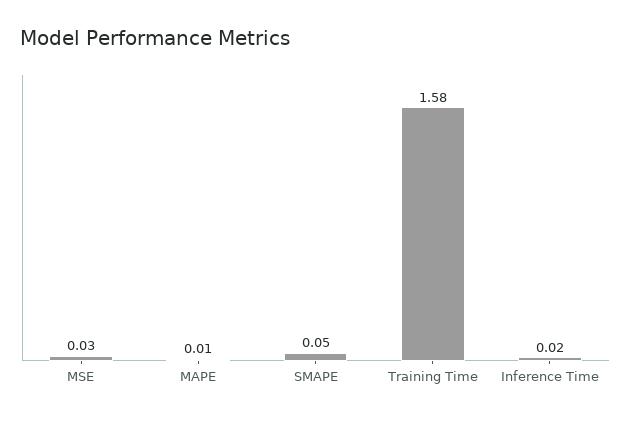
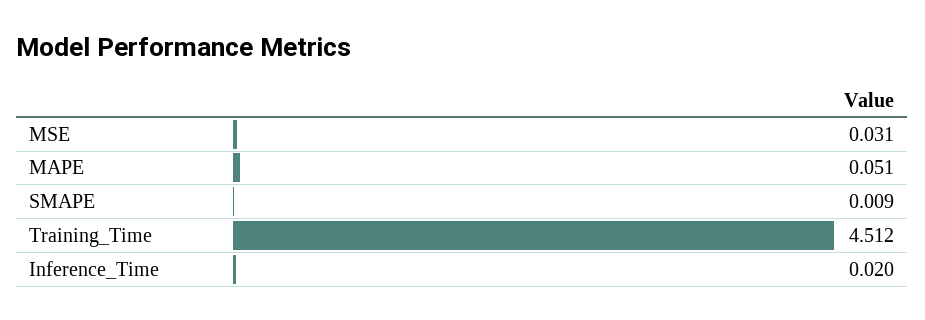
  {
    "MSE": 0.031,
-   "MAPE": 0.01,
+   "MAPE": 0.051,
-   "SMAPE": 0.05,
+   "SMAPE": 0.009,
-   "Training Time": 1.58,
+   "Training Time": 4.512,
    "Inference Time": 0.02
  }

